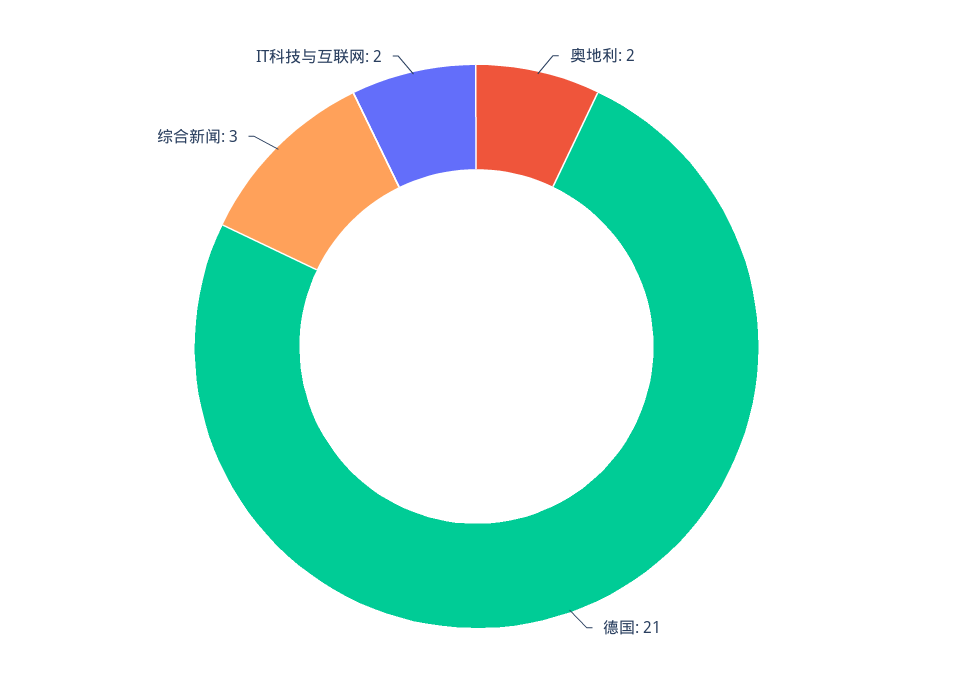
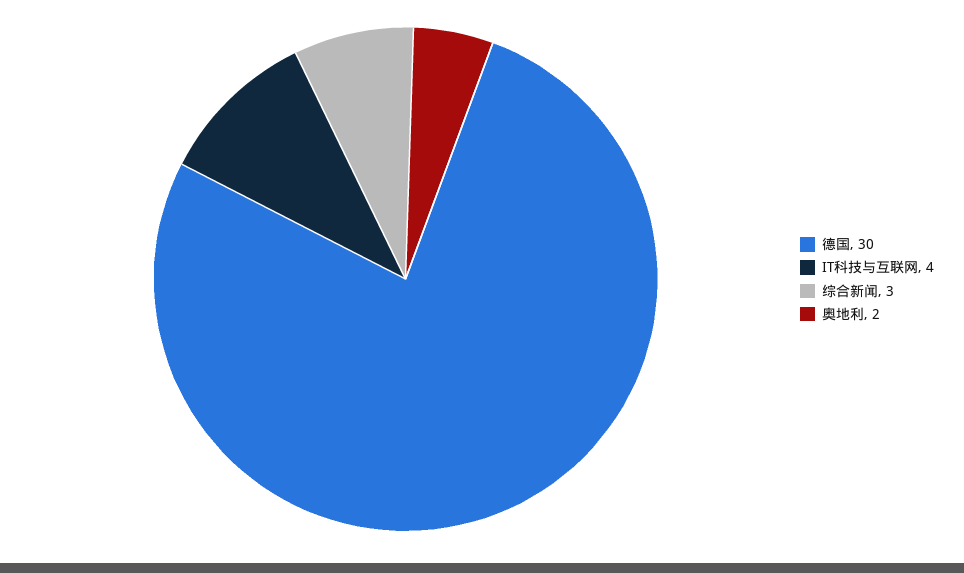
  {
    "奥地利": 2,
-   "德国": 21,
+   "德国": 30,
    "综合新闻": 3,
-   "IT科技与互联网": 2
+   "IT科技与互联网": 4
  }

